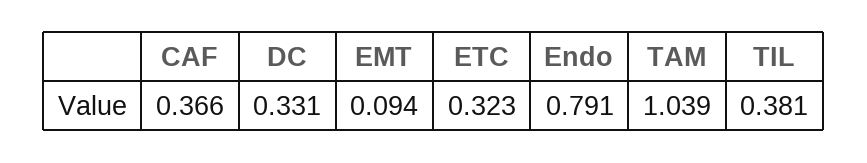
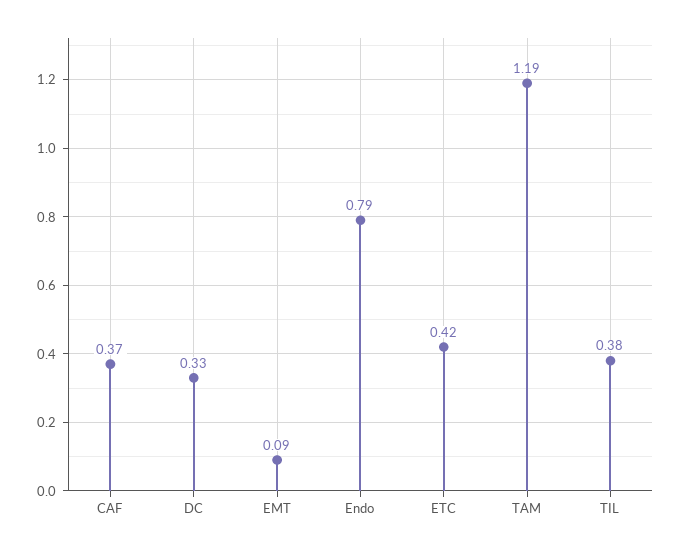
  {
    "CAF": 0.366,
    "DC": 0.331,
    "EMT": 0.094,
-   "ETC": 0.323,
+   "ETC": 0.42,
    "Endo": 0.791,
-   "TAM": 1.039,
+   "TAM": 1.19,
    "TIL": 0.381
  }

